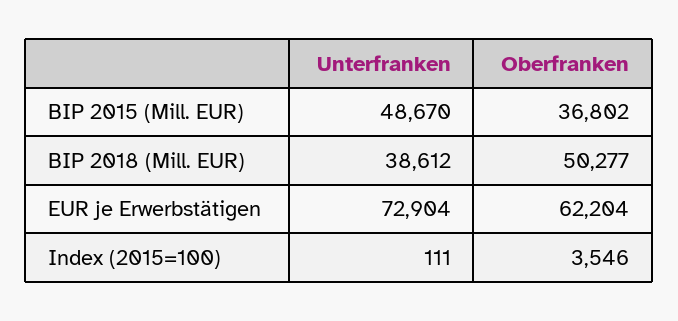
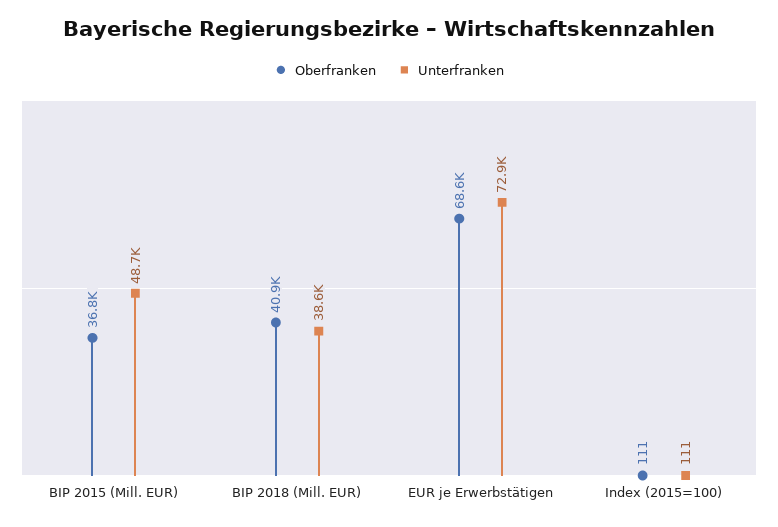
  {
    "Unterfranken": {
      "BIP 2015 (Mill. EUR)": 48670,
      "BIP 2018 (Mill. EUR)": 38612,
      "EUR je Erwerbstätigen": 72904,
      "Index (2015=100)": 111
    },
    "Oberfranken": {
      "BIP 2015 (Mill. EUR)": 36802,
-     "BIP 2018 (Mill. EUR)": 50277,
+     "BIP 2018 (Mill. EUR)": 40900,
-     "EUR je Erwerbstätigen": 62204,
+     "EUR je Erwerbstätigen": 68600,
-     "Index (2015=100)": 3546
+     "Index (2015=100)": 111
    }
  }

